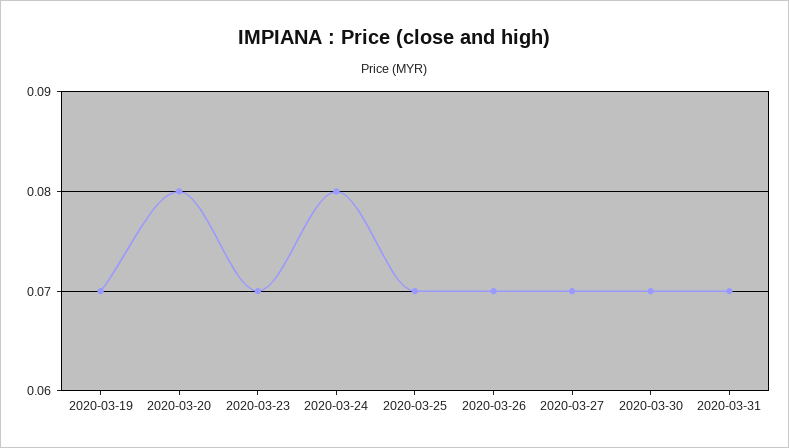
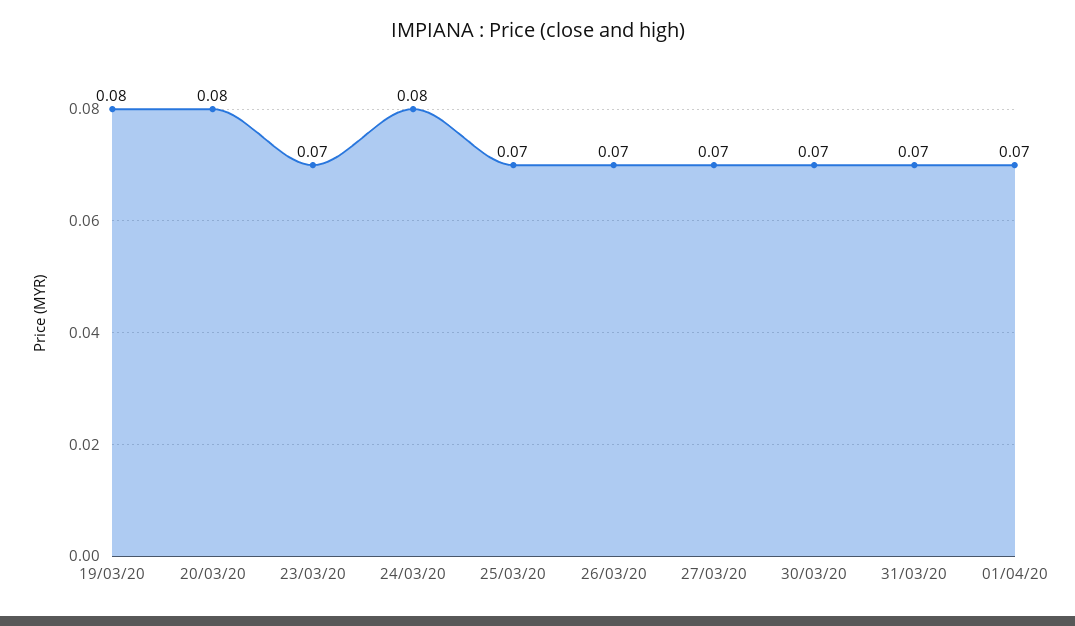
  {
-   "2020-03-19": 0.07,
+   "2020-03-19": 0.08,
    "2020-03-20": 0.08,
    "2020-03-23": 0.07,
    "2020-03-24": 0.08,
    "2020-03-25": 0.07,
    "2020-03-26": 0.07,
    "2020-03-27": 0.07,
    "2020-03-30": 0.07,
-   "2020-03-31": 0.07
+   "2020-03-31": 0.07,
+   "01/04/20": 0.07
  }

